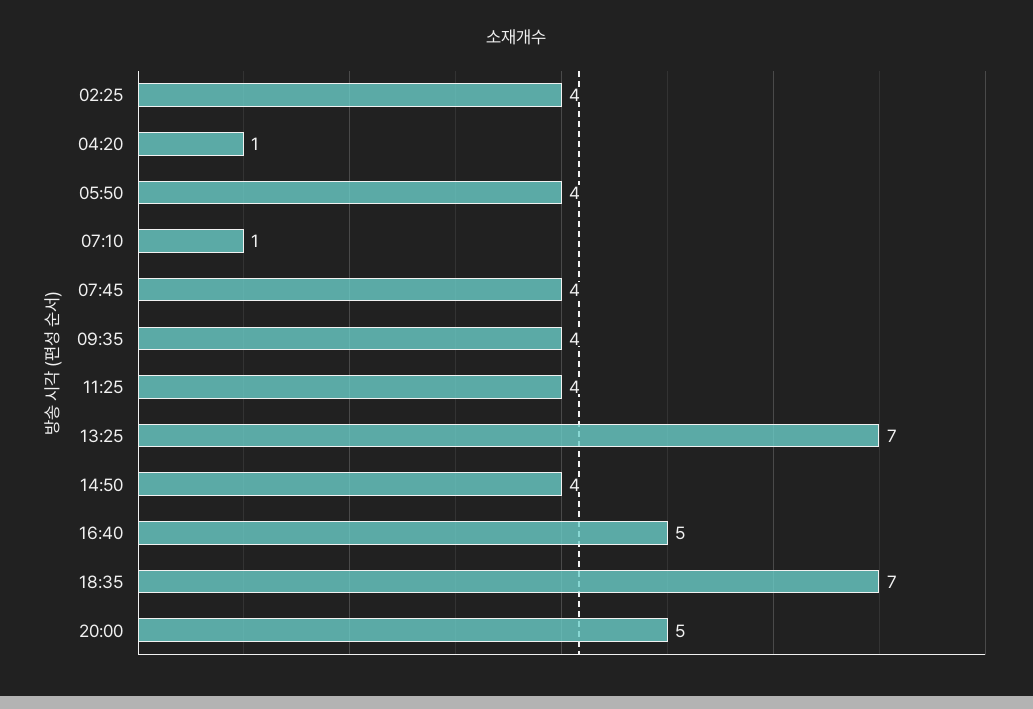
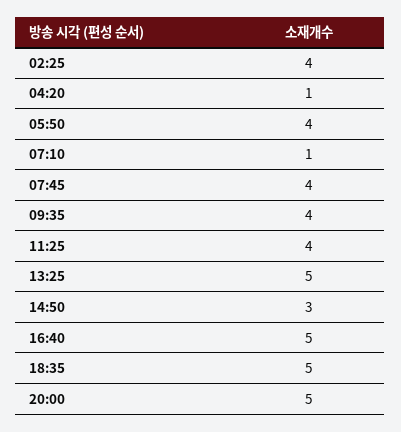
  {
    "02:25": 4,
    "04:20": 1,
    "05:50": 4,
    "07:10": 1,
    "07:45": 4,
    "09:35": 4,
    "11:25": 4,
-   "13:25": 7,
+   "13:25": 5,
-   "14:50": 4,
+   "14:50": 3,
    "16:40": 5,
-   "18:35": 7,
+   "18:35": 5,
    "20:00": 5
  }

